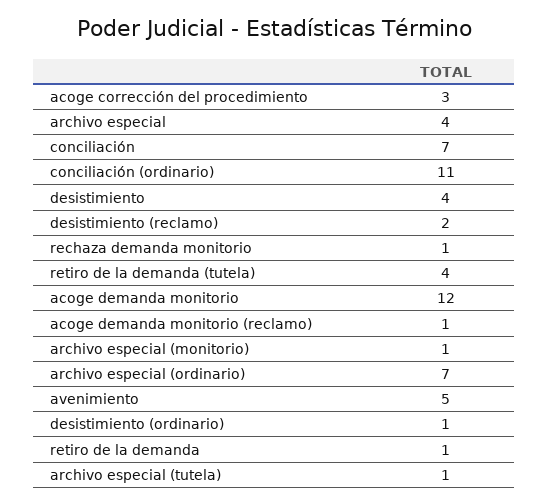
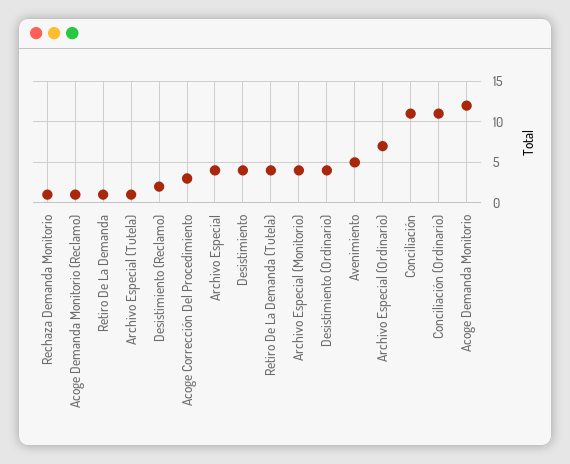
  {
    "acoge corrección del procedimiento": 3,
    "archivo especial": 4,
-   "conciliación": 7,
+   "conciliación": 11,
    "conciliación (ordinario)": 11,
    "desistimiento": 4,
    "desistimiento (reclamo)": 2,
    "rechaza demanda monitorio": 1,
    "retiro de la demanda (tutela)": 4,
    "acoge demanda monitorio": 12,
    "acoge demanda monitorio (reclamo)": 1,
-   "archivo especial (monitorio)": 1,
+   "archivo especial (monitorio)": 4,
    "archivo especial (ordinario)": 7,
    "avenimiento": 5,
-   "desistimiento (ordinario)": 1,
+   "desistimiento (ordinario)": 4,
    "retiro de la demanda": 1,
    "archivo especial (tutela)": 1
  }

